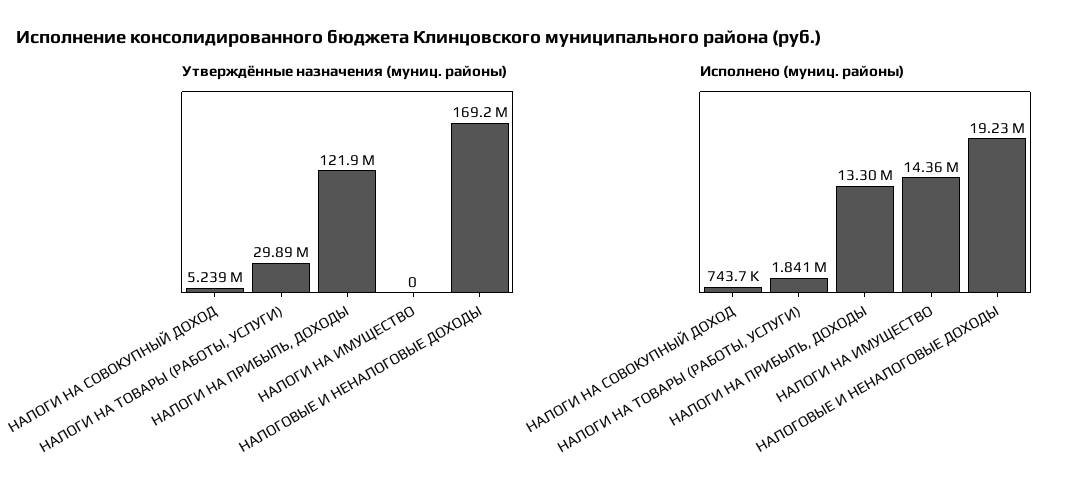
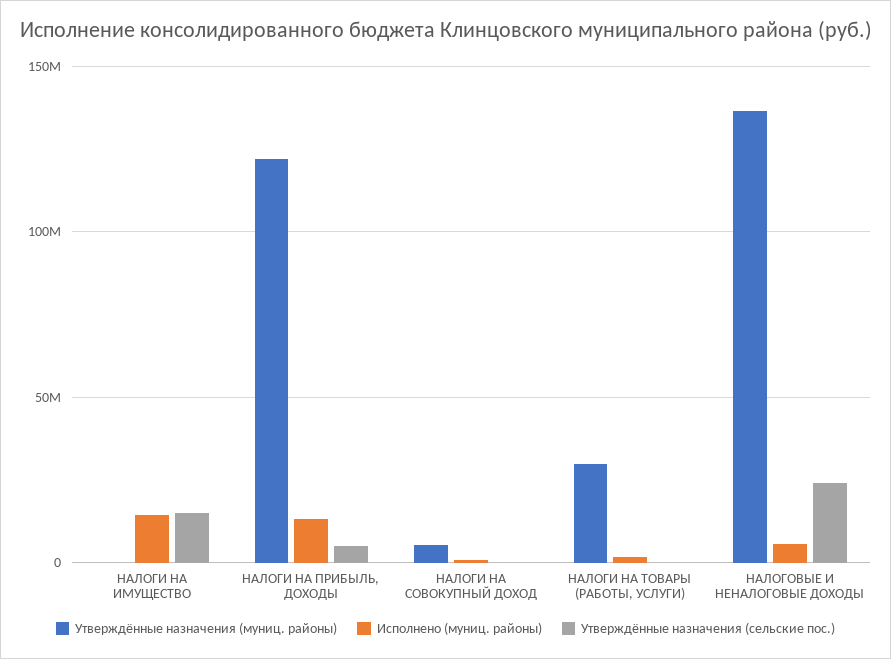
  {
    "Утверждённые назначения (муниц. районы)": {
      "НАЛОГИ НА СОВОКУПНЫЙ ДОХОД": 5239000,
      "НАЛОГИ НА ТОВАРЫ (РАБОТЫ, УСЛУГИ)": 29890000,
      "НАЛОГИ НА ПРИБЫЛЬ, ДОХОДЫ": 121900000,
      "НАЛОГИ НА ИМУЩЕСТВО": 0,
-     "НАЛОГОВЫЕ И НЕНАЛОГОВЫЕ ДОХОДЫ": 169200000
+     "НАЛОГОВЫЕ И НЕНАЛОГОВЫЕ ДОХОДЫ": 135000000
    },
    "Исполнено (муниц. районы)": {
      "НАЛОГИ НА СОВОКУПНЫЙ ДОХОД": 743700,
      "НАЛОГИ НА ТОВАРЫ (РАБОТЫ, УСЛУГИ)": 1841000,
      "НАЛОГИ НА ПРИБЫЛЬ, ДОХОДЫ": 13300000,
      "НАЛОГИ НА ИМУЩЕСТВО": 14360000,
-     "НАЛОГОВЫЕ И НЕНАЛОГОВЫЕ ДОХОДЫ": 19230000
+     "НАЛОГОВЫЕ И НЕНАЛОГОВЫЕ ДОХОДЫ": 5000000
-   }
+   },
+   "Утверждённые назначения (сельские пос.)": {
+     "НАЛОГИ НА ИМУЩЕСТВО": 15000000,
+     "НАЛОГИ НА ПРИБЫЛЬ, ДОХОДЫ": 5000000,
+     "НАЛОГИ НА СОВОКУПНЫЙ ДОХОД": 0,
+     "НАЛОГИ НА ТОВАРЫ (РАБОТЫ, УСЛУГИ)": 0,
+     "НАЛОГОВЫЕ И НЕНАЛОГОВЫЕ ДОХОДЫ": 25000000
+   }
  }

